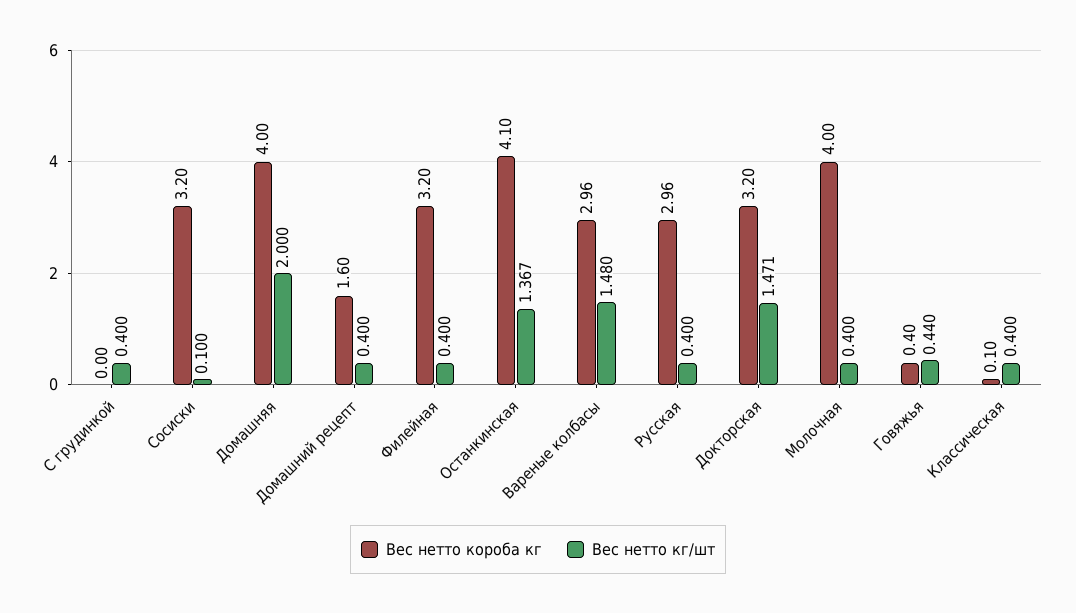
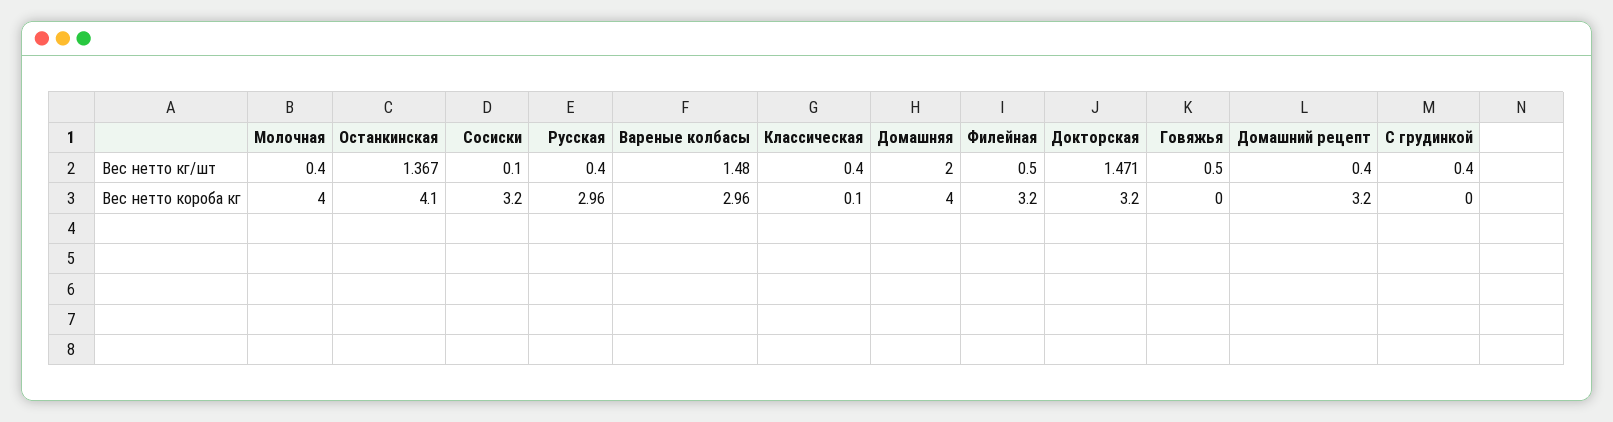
  {
    "Вес нетто короба кг": {
      "С грудинкой": 0,
      "Сосиски": 3.2,
      "Домашняя": 4,
-     "Домашний рецепт": 1.6,
+     "Домашний рецепт": 3.2,
      "Филейная": 3.2,
      "Останкинская": 4.1,
      "Вареные колбасы": 2.96,
      "Русская": 2.96,
      "Докторская": 3.2,
      "Молочная": 4,
-     "Говяжья": 0.4,
+     "Говяжья": 0,
      "Классическая": 0.1
    },
    "Вес нетто кг/шт": {
      "С грудинкой": 0.4,
      "Сосиски": 0.1,
      "Домашняя": 2,
      "Домашний рецепт": 0.4,
-     "Филейная": 0.4,
+     "Филейная": 0.5,
      "Останкинская": 1.367,
      "Вареные колбасы": 1.48,
      "Русская": 0.4,
      "Докторская": 1.471,
      "Молочная": 0.4,
-     "Говяжья": 0.44,
+     "Говяжья": 0.5,
      "Классическая": 0.4
    }
  }

